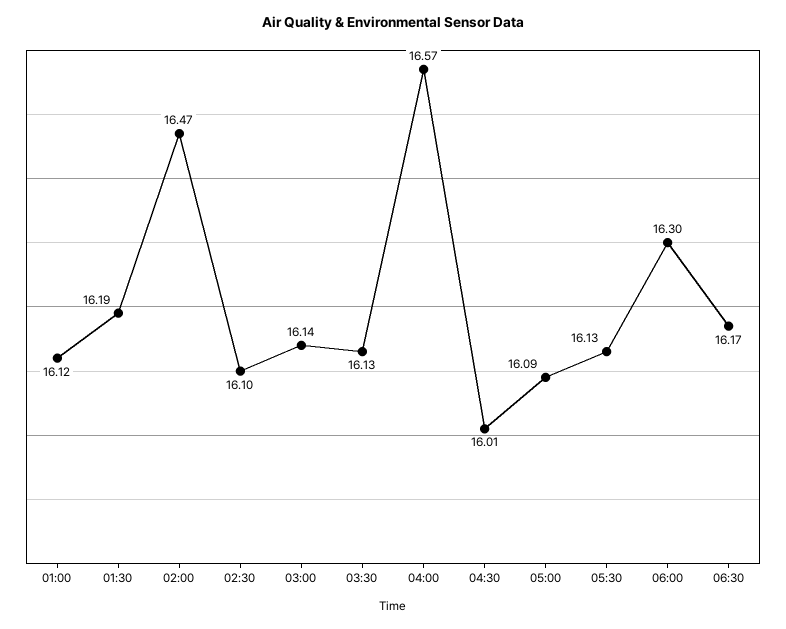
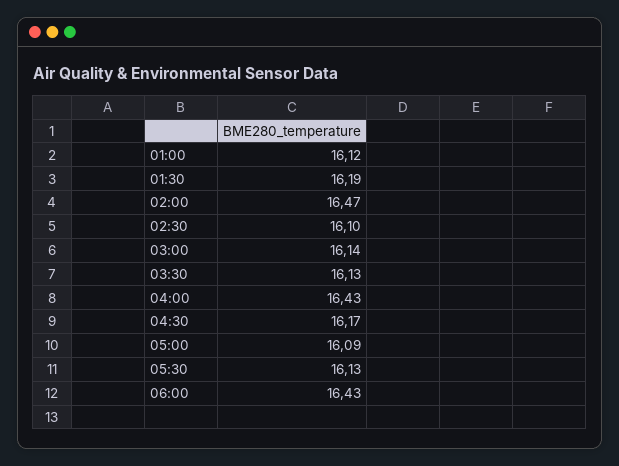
  {
    "01:00": 16.12,
    "01:30": 16.19,
    "02:00": 16.47,
    "02:30": 16.1,
    "03:00": 16.14,
    "03:30": 16.13,
-   "04:00": 16.57,
+   "04:00": 16.43,
-   "04:30": 16.01,
+   "04:30": 16.17,
    "05:00": 16.09,
    "05:30": 16.13,
-   "06:00": 16.3,
+   "06:00": 16.43
-   "06:30": 16.17
  }

